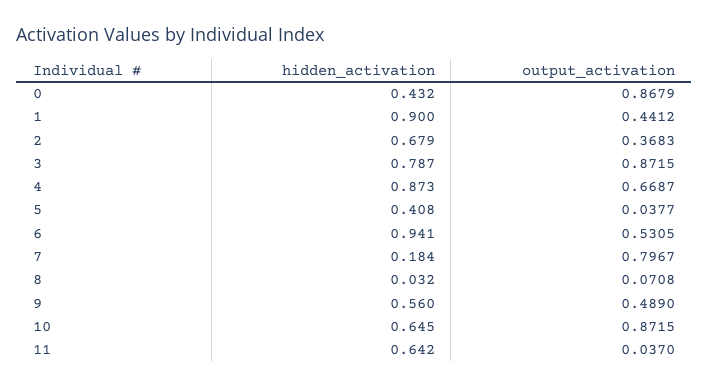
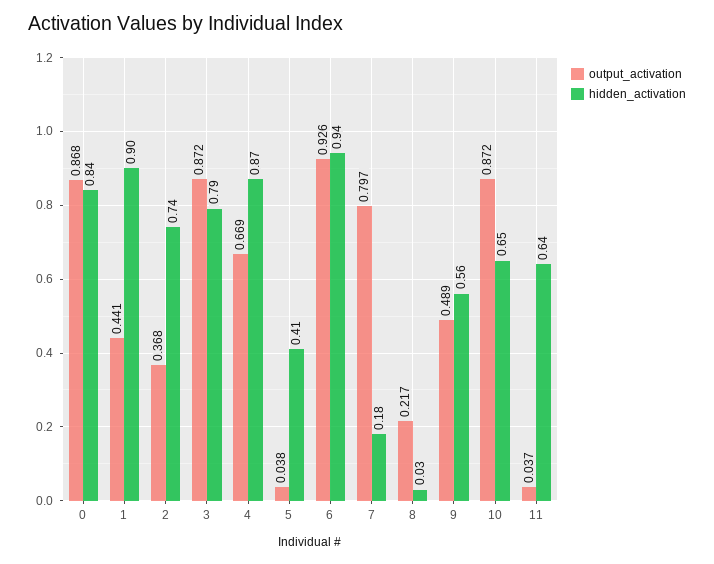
  {
    "hidden_activation": {
-     "0": 0.432,
+     "0": 0.84,
      "1": 0.9,
-     "2": 0.679,
+     "2": 0.74,
      "3": 0.787,
      "4": 0.873,
      "5": 0.408,
      "6": 0.941,
      "7": 0.184,
      "8": 0.032,
      "9": 0.56,
      "10": 0.645,
      "11": 0.642
    },
    "output_activation": {
      "0": 0.8679,
      "1": 0.4412,
      "2": 0.3683,
      "3": 0.8715,
      "4": 0.6687,
      "5": 0.0377,
-     "6": 0.5305,
+     "6": 0.926,
      "7": 0.7967,
-     "8": 0.0708,
+     "8": 0.217,
      "9": 0.489,
      "10": 0.8715,
      "11": 0.037
    }
  }

